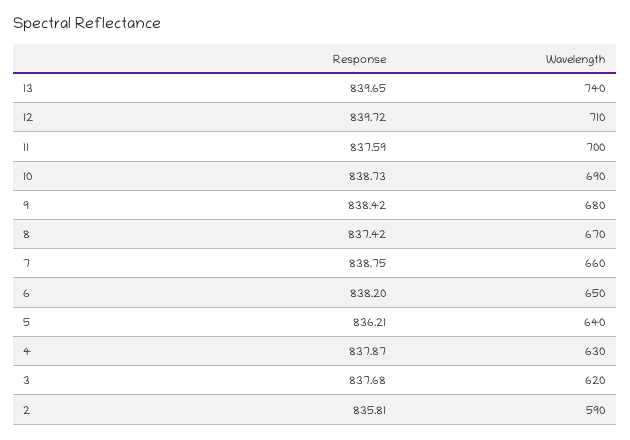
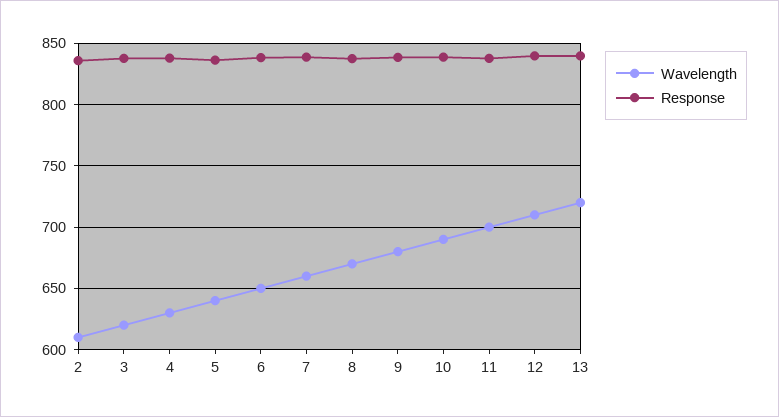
  {
    "Response": {
      "13": 839.65,
      "12": 839.72,
      "11": 837.59,
      "10": 838.73,
      "9": 838.42,
      "8": 837.42,
      "7": 838.75,
      "6": 838.2,
      "5": 836.21,
      "4": 837.87,
      "3": 837.68,
      "2": 835.81
    },
    "Wavelength": {
-     "13": 740,
+     "13": 720,
      "12": 710,
      "11": 700,
      "10": 690,
      "9": 680,
      "8": 670,
      "7": 660,
      "6": 650,
      "5": 640,
      "4": 630,
      "3": 620,
-     "2": 590
+     "2": 610
    }
  }

